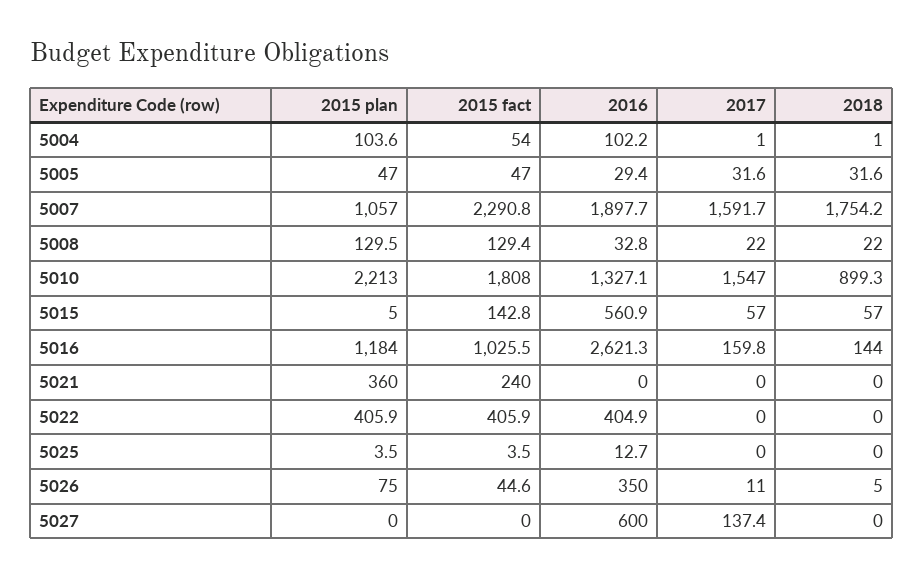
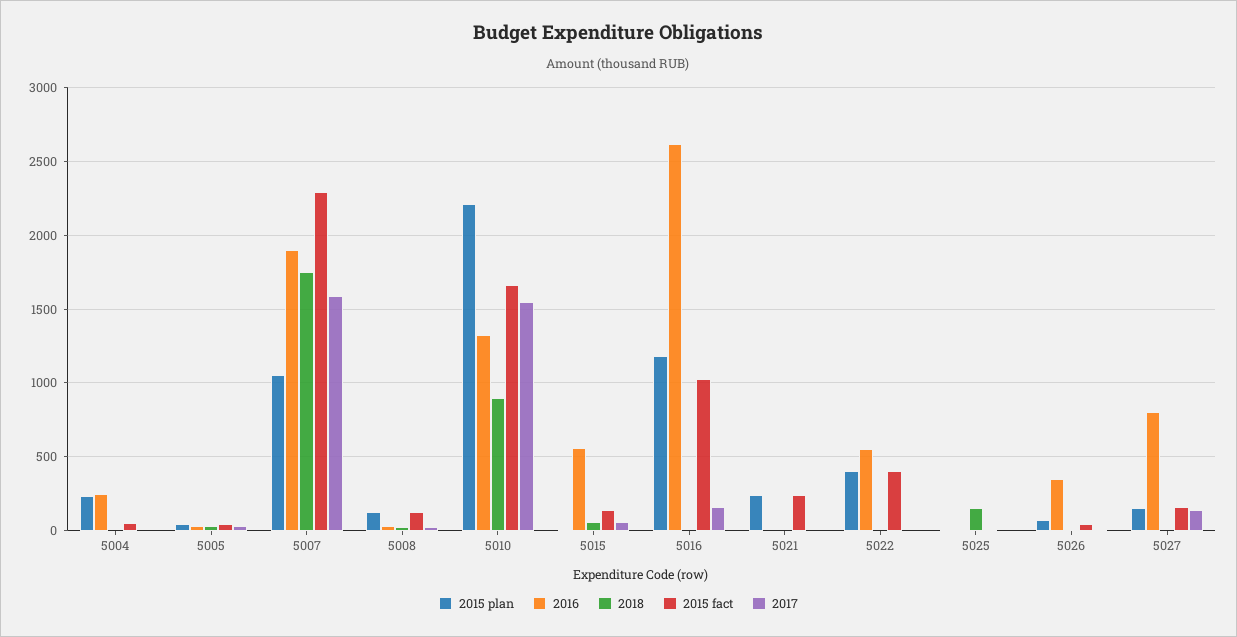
  {
    "2015 plan": {
-     "5004": 103.6,
+     "5004": 250,
      "5005": 47,
      "5007": 1057,
      "5008": 129.5,
      "5010": 2213,
      "5015": 5,
      "5016": 1184,
-     "5021": 360,
+     "5021": 250,
      "5022": 405.9,
      "5025": 3.5,
      "5026": 75,
-     "5027": 0
+     "5027": 150
    },
    "2015 fact": {
      "5004": 54,
      "5005": 47,
      "5007": 2290.8,
      "5008": 129.4,
-     "5010": 1808,
+     "5010": 1650,
      "5015": 142.8,
      "5016": 1025.5,
      "5021": 240,
      "5022": 405.9,
      "5025": 3.5,
      "5026": 44.6,
-     "5027": 0
+     "5027": 150
    },
    "2016": {
-     "5004": 102.2,
+     "5004": 250,
      "5005": 29.4,
      "5007": 1897.7,
      "5008": 32.8,
      "5010": 1327.1,
      "5015": 560.9,
      "5016": 2621.3,
      "5021": 0,
-     "5022": 404.9,
+     "5022": 550,
      "5025": 12.7,
      "5026": 350,
-     "5027": 600
+     "5027": 800
    },
    "2017": {
      "5004": 1,
      "5005": 31.6,
      "5007": 1591.7,
      "5008": 22,
      "5010": 1547,
      "5015": 57,
      "5016": 159.8,
      "5021": 0,
      "5022": 0,
      "5025": 0,
      "5026": 11,
      "5027": 137.4
    },
    "2018": {
      "5004": 1,
      "5005": 31.6,
      "5007": 1754.2,
      "5008": 22,
      "5010": 899.3,
      "5015": 57,
-     "5016": 144,
+     "5016": 0,
      "5021": 0,
      "5022": 0,
-     "5025": 0,
+     "5025": 150,
      "5026": 5,
      "5027": 0
    }
  }

